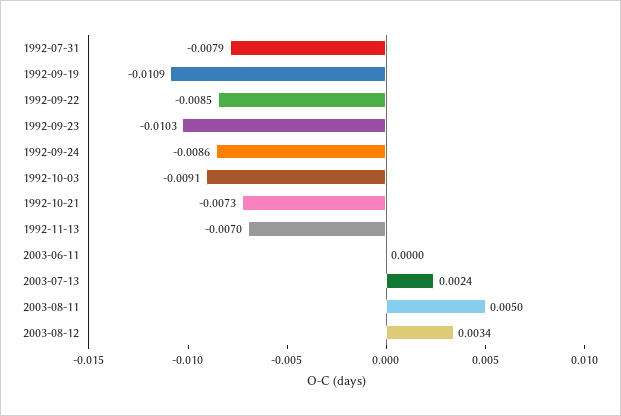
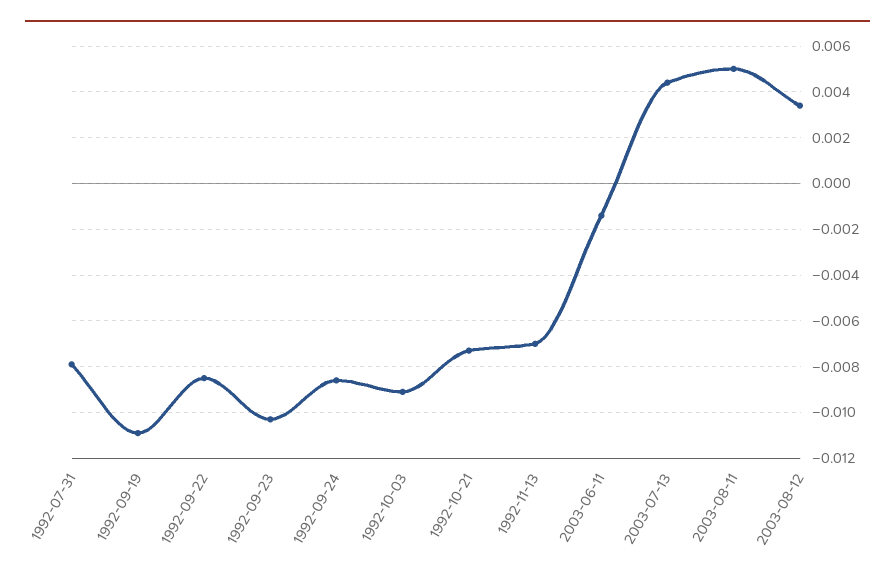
  {
    "1992-07-31": -0.0079,
    "1992-09-19": -0.0109,
    "1992-09-22": -0.0085,
    "1992-09-23": -0.0103,
    "1992-09-24": -0.0086,
    "1992-10-03": -0.0091,
    "1992-10-21": -0.0073,
    "1992-11-13": -0.007,
-   "2003-06-11": 0,
+   "2003-06-11": -0.0015,
-   "2003-07-13": 0.0024,
+   "2003-07-13": 0.0045,
    "2003-08-11": 0.005,
    "2003-08-12": 0.0034
  }

